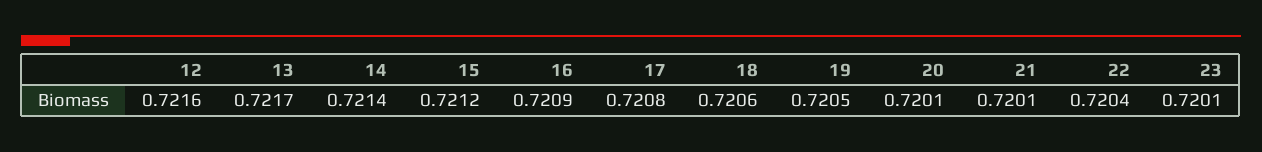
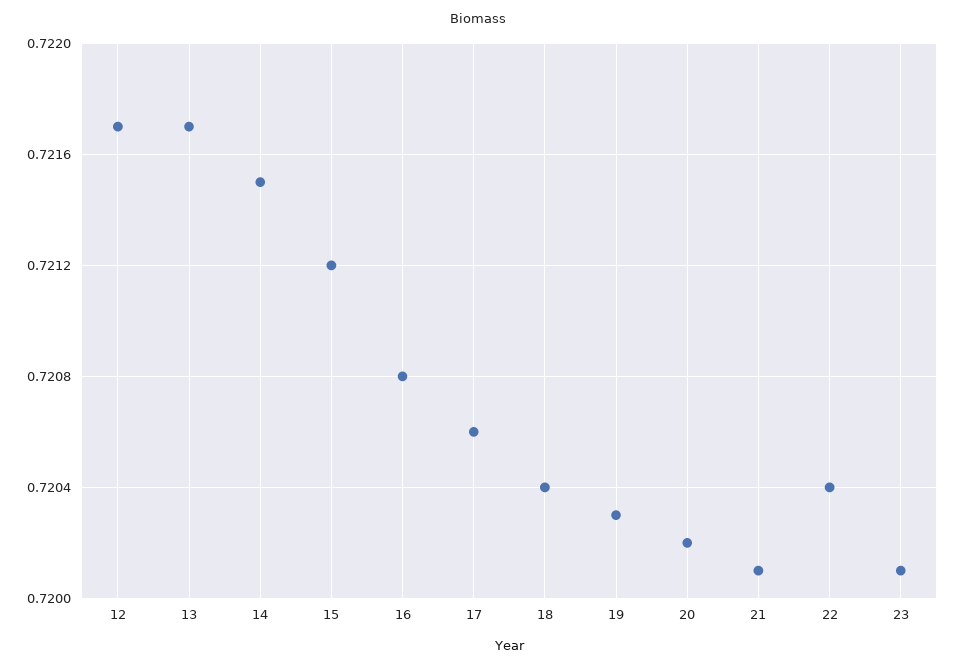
  {
-   "12": 0.7216,
+   "12": 0.7217,
    "13": 0.7217,
-   "14": 0.7214,
+   "14": 0.7215,
    "15": 0.7212,
-   "16": 0.7209,
+   "16": 0.7208,
-   "17": 0.7208,
+   "17": 0.7206,
-   "18": 0.7206,
+   "18": 0.7204,
-   "19": 0.7205,
+   "19": 0.7203,
-   "20": 0.7201,
+   "20": 0.7202,
    "21": 0.7201,
    "22": 0.7204,
    "23": 0.7201
  }

